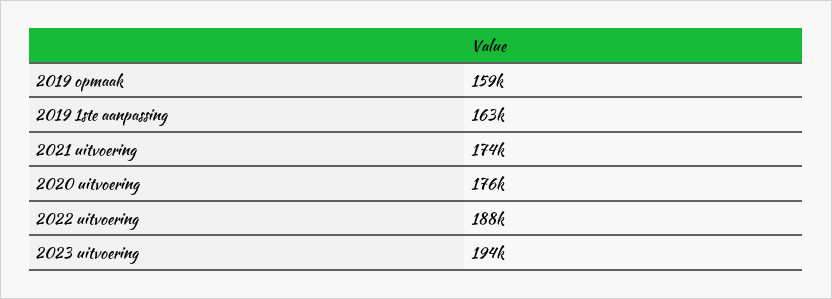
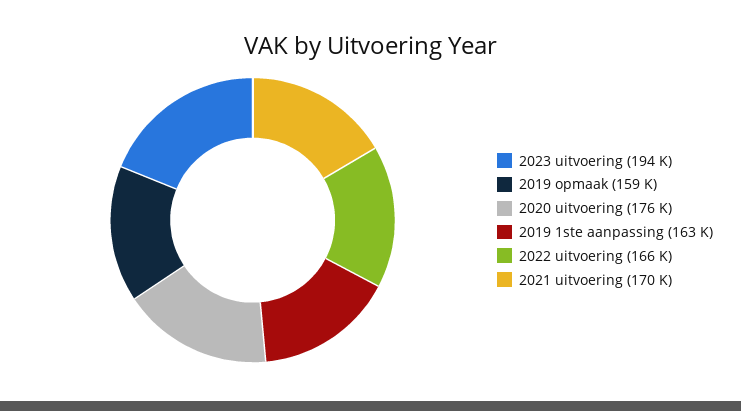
  {
    "2019 opmaak": 159000,
    "2019 1ste aanpassing": 163000,
-   "2021 uitvoering": 174000,
+   "2021 uitvoering": 170000,
    "2020 uitvoering": 176000,
-   "2022 uitvoering": 188000,
+   "2022 uitvoering": 166000,
    "2023 uitvoering": 194000
  }

